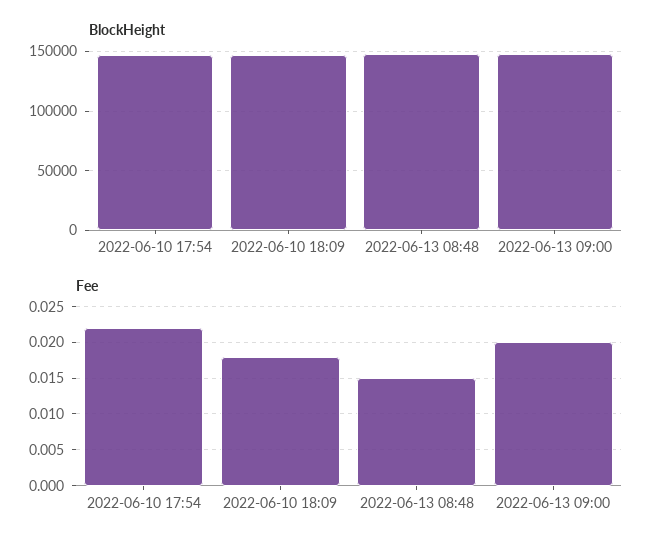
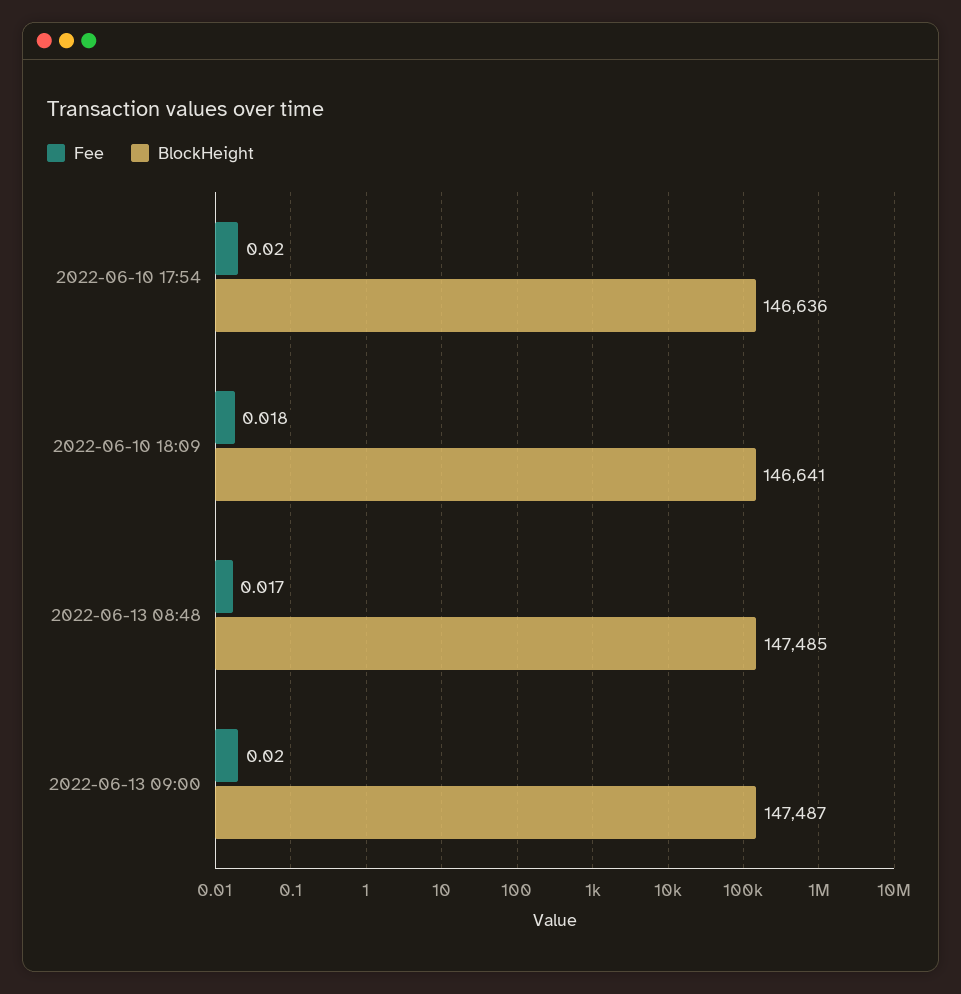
  {
    "BlockHeight": {
      "2022-06-10 17:54": 146636,
      "2022-06-10 18:09": 146641,
      "2022-06-13 08:48": 147485,
      "2022-06-13 09:00": 147487
    },
    "Fee": {
-     "2022-06-10 17:54": 0.022,
+     "2022-06-10 17:54": 0.02,
      "2022-06-10 18:09": 0.018,
-     "2022-06-13 08:48": 0.015,
+     "2022-06-13 08:48": 0.017,
      "2022-06-13 09:00": 0.02
    }
  }

